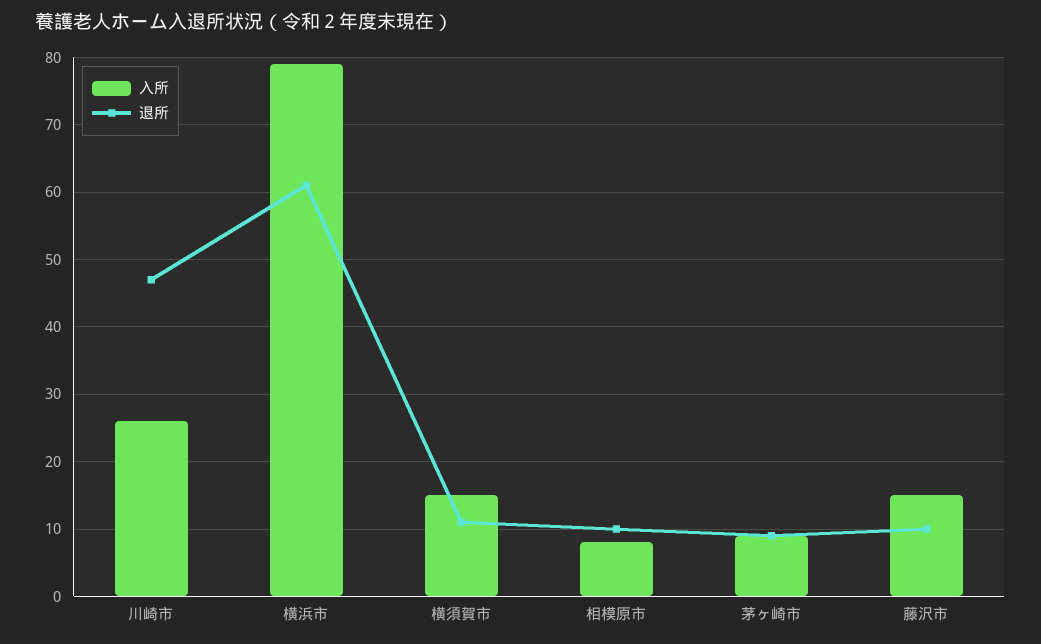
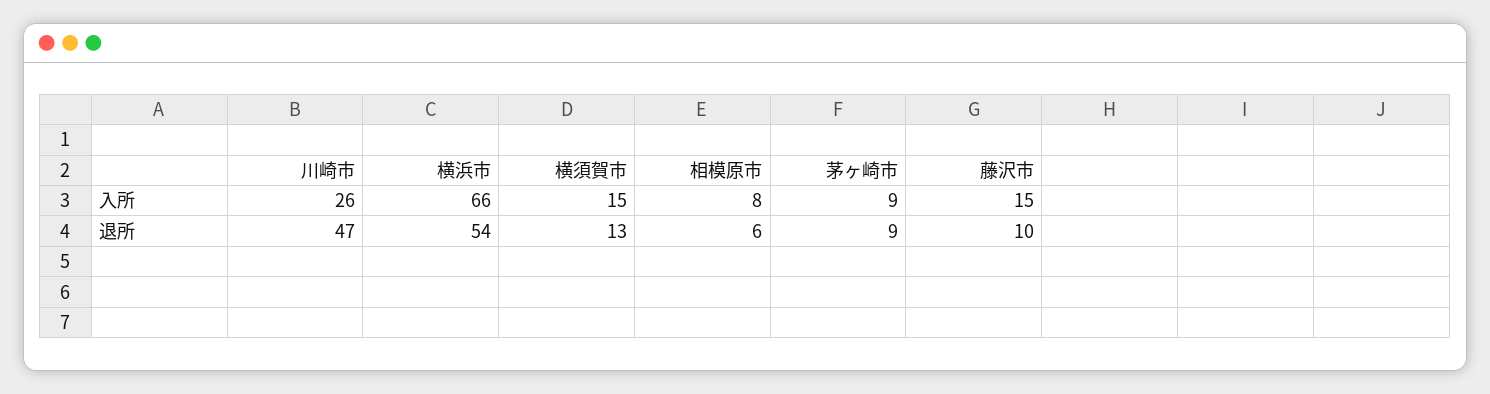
  {
    "入所": {
      "川崎市": 26,
-     "横浜市": 79,
+     "横浜市": 66,
      "横須賀市": 15,
      "相模原市": 8,
      "茅ヶ崎市": 9,
      "藤沢市": 15
    },
    "退所": {
      "川崎市": 47,
-     "横浜市": 61,
+     "横浜市": 54,
-     "横須賀市": 11,
+     "横須賀市": 13,
-     "相模原市": 10,
+     "相模原市": 6,
      "茅ヶ崎市": 9,
      "藤沢市": 10
    }
  }

